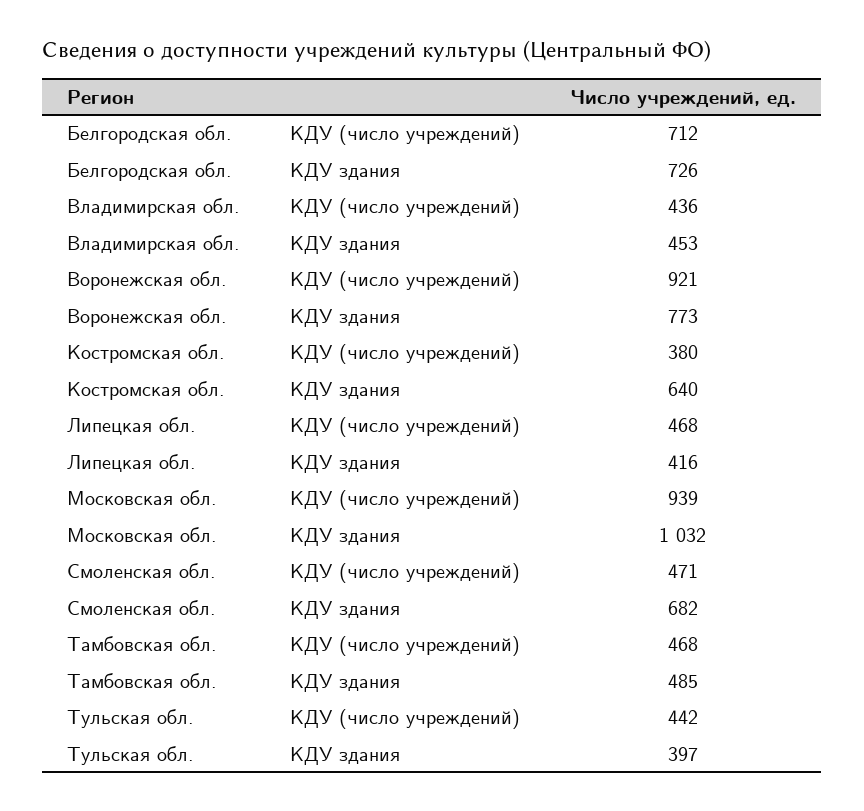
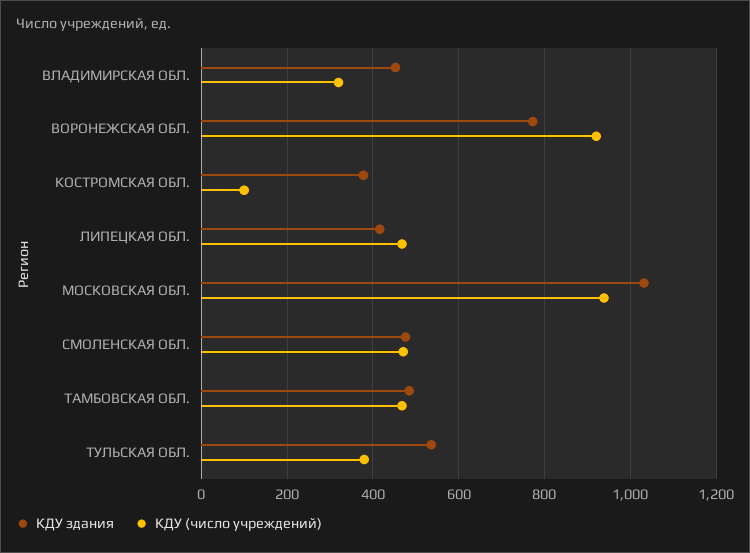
  {
    "КДУ (число учреждений)": {
-     "Белгородская обл.": 712,
-     "Владимирская обл.": 436,
+     "Владимирская обл.": 320,
      "Воронежская обл.": 921,
-     "Костромская обл.": 380,
+     "Костромская обл.": 100,
      "Липецкая обл.": 468,
      "Московская обл.": 939,
      "Смоленская обл.": 471,
      "Тамбовская обл.": 468,
-     "Тульская обл.": 442
+     "Тульская обл.": 380
    },
    "КДУ здания": {
-     "Белгородская обл.": 726,
      "Владимирская обл.": 453,
      "Воронежская обл.": 773,
-     "Костромская обл.": 640,
+     "Костромская обл.": 380,
      "Липецкая обл.": 416,
      "Московская обл.": 1032,
-     "Смоленская обл.": 682,
+     "Смоленская обл.": 480,
      "Тамбовская обл.": 485,
-     "Тульская обл.": 397
+     "Тульская обл.": 540
    }
  }

